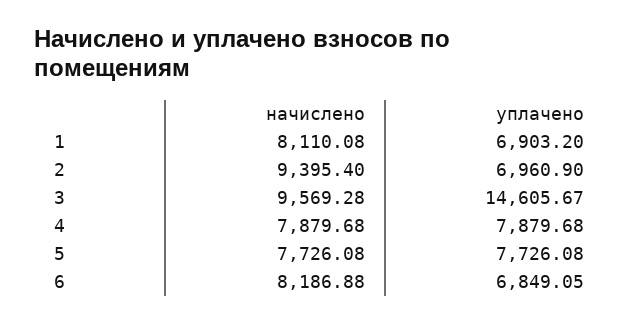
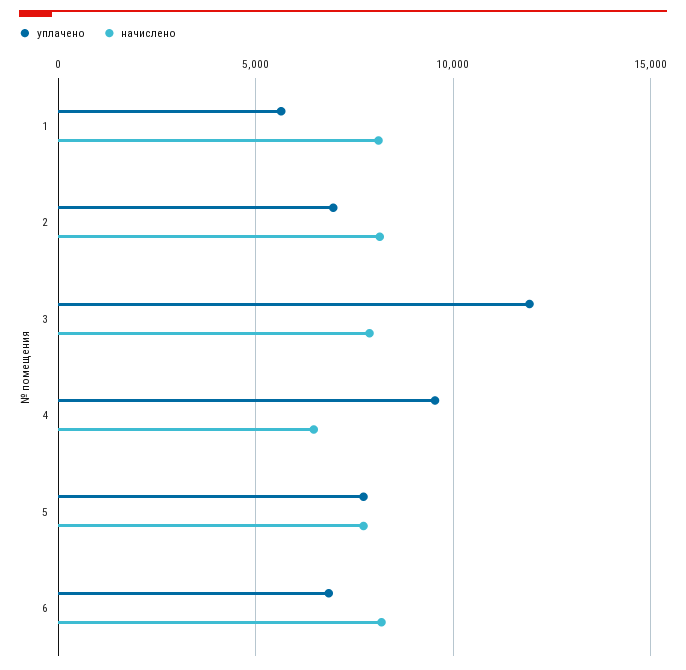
  {
    "начислено": {
      "1": 8110.08,
-     "2": 9395.4,
+     "2": 8000,
-     "3": 9569.28,
+     "3": 8000,
-     "4": 7879.68,
+     "4": 6500,
      "5": 7726.08,
      "6": 8186.88
    },
    "уплачено": {
-     "1": 6903.2,
+     "1": 5500,
      "2": 6960.9,
-     "3": 14605.67,
+     "3": 12000,
-     "4": 7879.68,
+     "4": 9500,
      "5": 7726.08,
      "6": 6849.05
    }
  }

